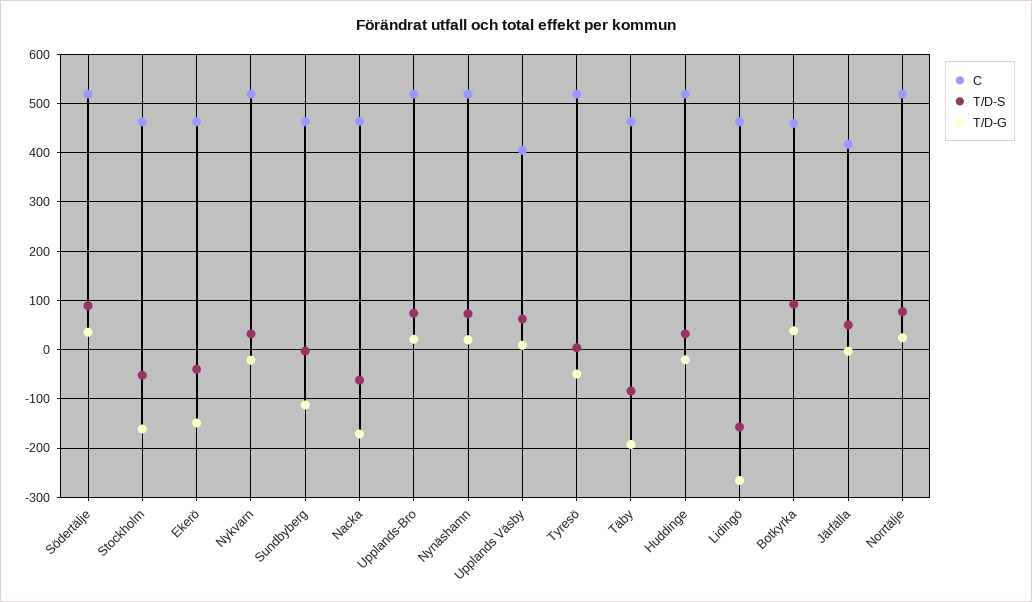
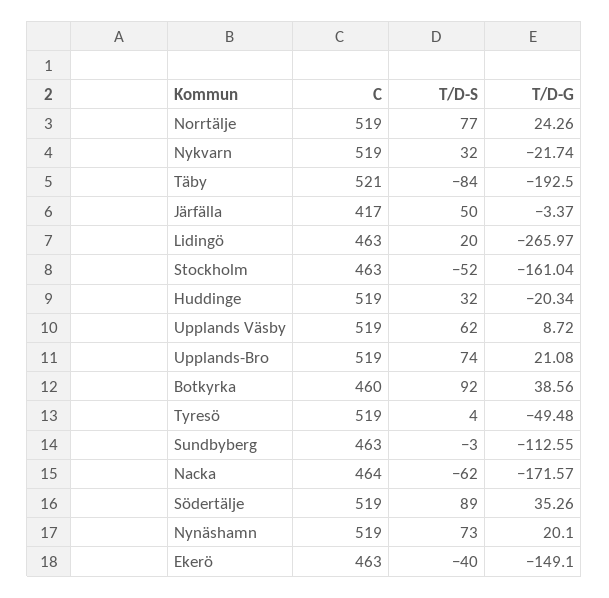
  {
    "C": {
      "Södertälje": 519,
      "Stockholm": 463,
      "Ekerö": 463,
      "Nykvarn": 519,
      "Sundbyberg": 463,
      "Nacka": 464,
      "Upplands-Bro": 519,
      "Nynäshamn": 519,
-     "Upplands Väsby": 400,
+     "Upplands Väsby": 519,
      "Tyresö": 519,
-     "Täby": 460,
+     "Täby": 521,
      "Huddinge": 519,
      "Lidingö": 463,
      "Botkyrka": 460,
      "Järfälla": 417,
      "Norrtälje": 519
    },
    "T/D-S": {
      "Södertälje": 89,
      "Stockholm": -52,
      "Ekerö": -40,
      "Nykvarn": 32,
      "Sundbyberg": -3,
      "Nacka": -62,
      "Upplands-Bro": 74,
      "Nynäshamn": 73,
      "Upplands Väsby": 62,
      "Tyresö": 4,
      "Täby": -84,
      "Huddinge": 32,
-     "Lidingö": -160,
+     "Lidingö": 20,
      "Botkyrka": 92,
      "Järfälla": 50,
      "Norrtälje": 77
    },
    "T/D-G": {
      "Södertälje": 35.26,
      "Stockholm": -161.04,
      "Ekerö": -149.1,
      "Nykvarn": -21.74,
      "Sundbyberg": -112.55,
      "Nacka": -171.57,
      "Upplands-Bro": 21.08,
      "Nynäshamn": 20.1,
      "Upplands Väsby": 8.72,
      "Tyresö": -49.48,
      "Täby": -192.5,
      "Huddinge": -20.34,
      "Lidingö": -265.97,
      "Botkyrka": 38.56,
      "Järfälla": -3.37,
      "Norrtälje": 24.26
    }
  }

